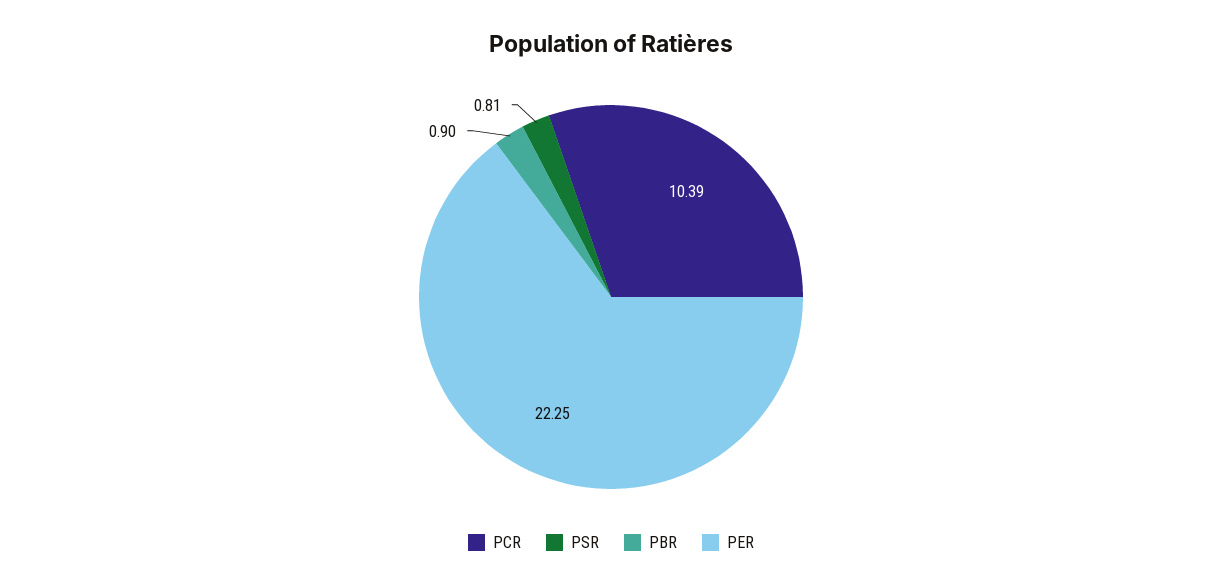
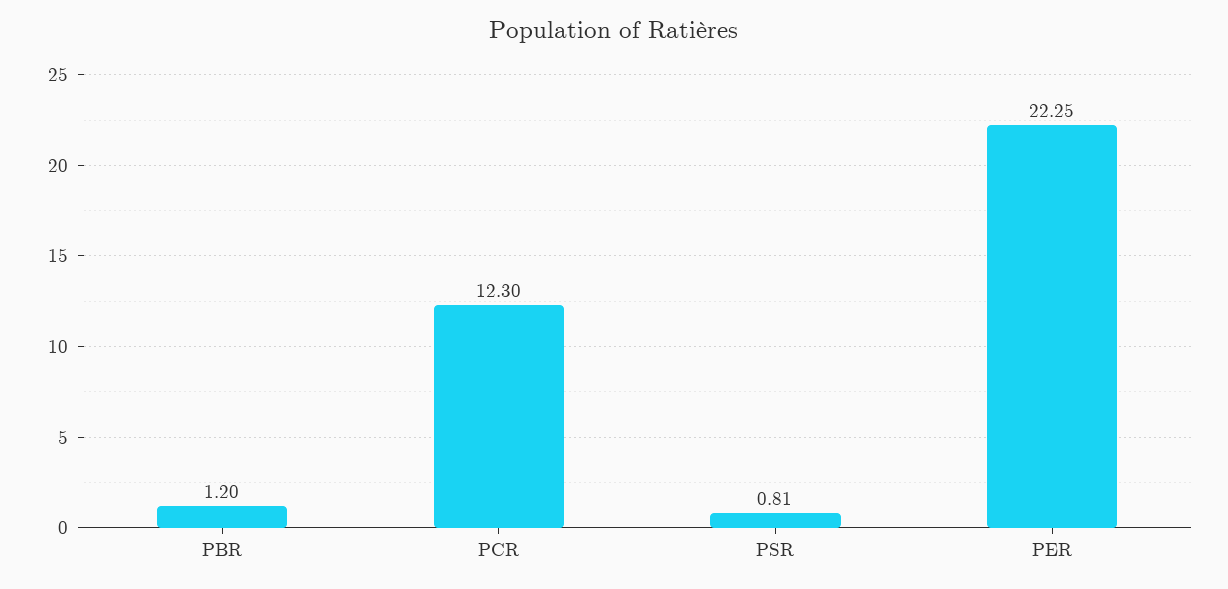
  {
-   "PCR": 10.39,
+   "PCR": 12.3,
    "PSR": 0.81,
-   "PBR": 0.9,
+   "PBR": 1.2,
    "PER": 22.25
  }

